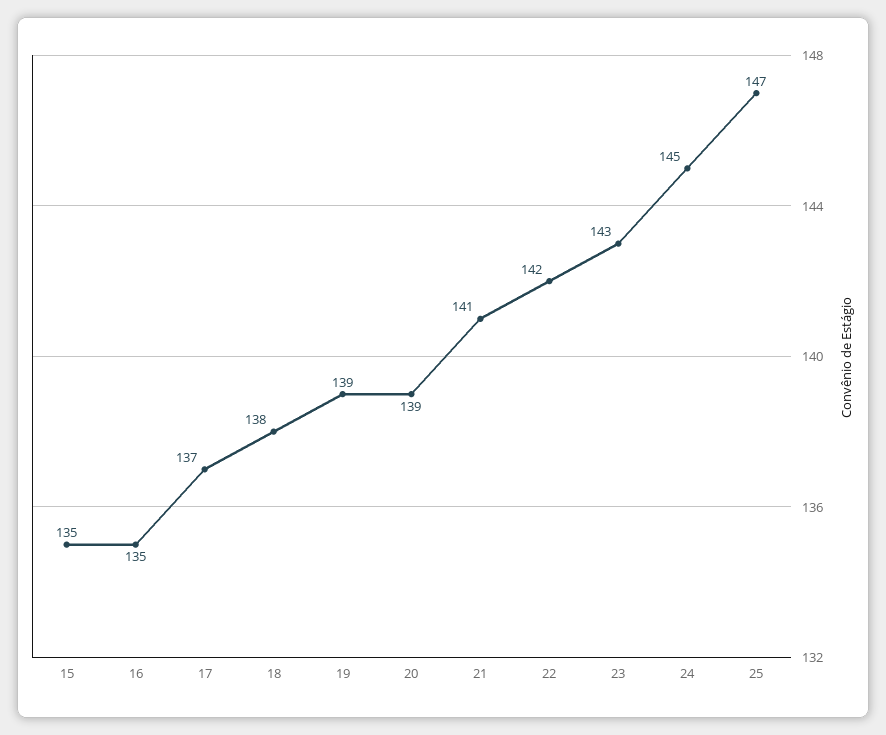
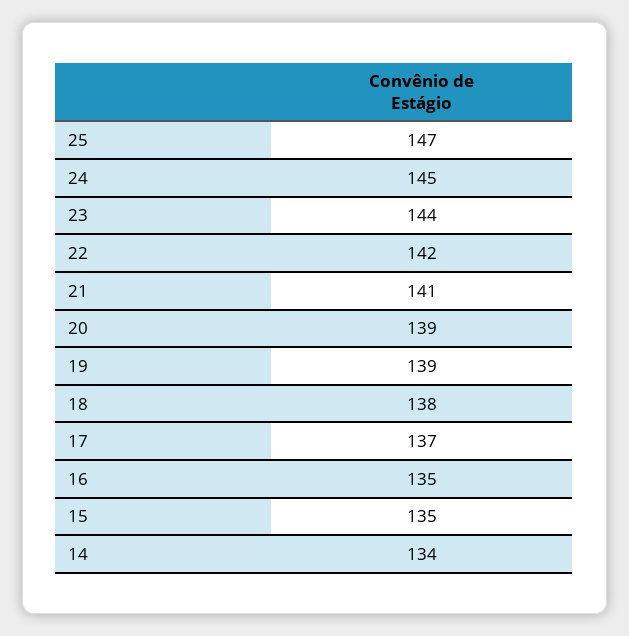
  {
    "15": 135,
    "16": 135,
    "17": 137,
    "18": 138,
    "19": 139,
    "20": 139,
    "21": 141,
    "22": 142,
-   "23": 143,
+   "23": 144,
    "24": 145,
-   "25": 147
+   "25": 147,
+   "14": 134
  }

